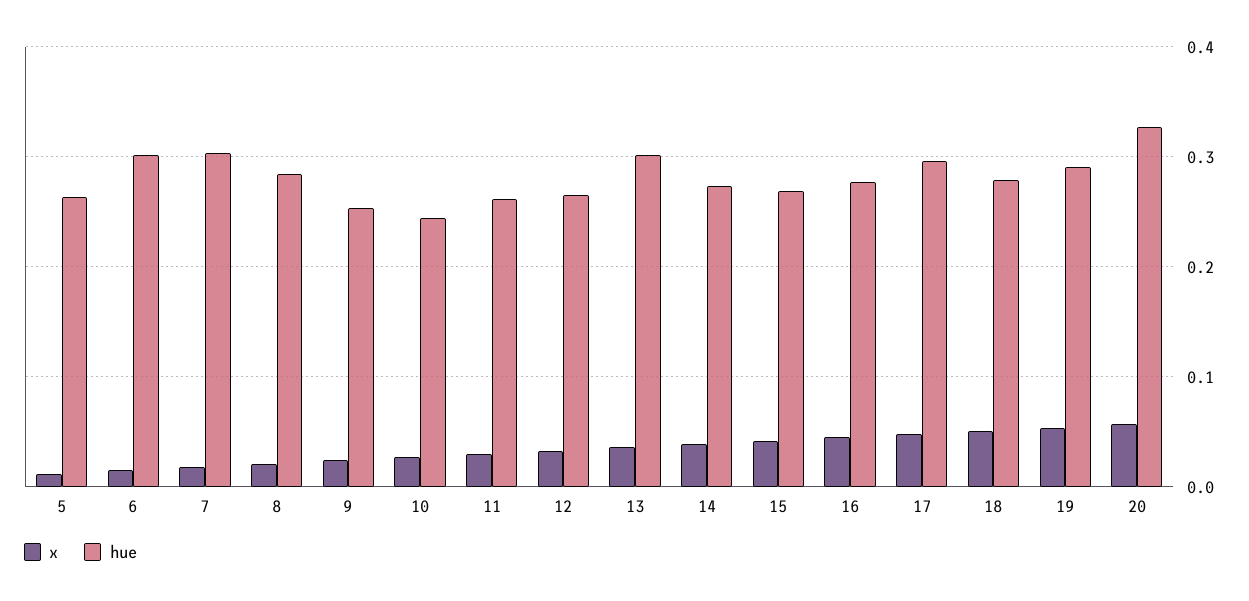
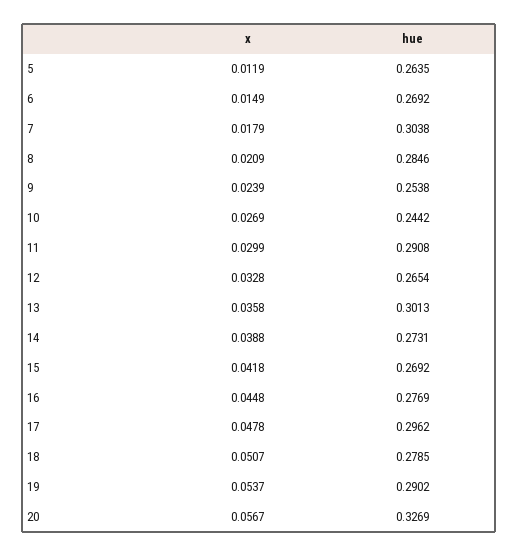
  {
    "x": {
      "5": 0.0119,
      "6": 0.0149,
      "7": 0.0179,
      "8": 0.0209,
      "9": 0.0239,
      "10": 0.0269,
      "11": 0.0299,
      "12": 0.0328,
      "13": 0.0358,
      "14": 0.0388,
      "15": 0.0418,
      "16": 0.0448,
      "17": 0.0478,
      "18": 0.0507,
      "19": 0.0537,
      "20": 0.0567
    },
    "hue": {
      "5": 0.2635,
-     "6": 0.3,
+     "6": 0.2692,
      "7": 0.3038,
      "8": 0.2846,
      "9": 0.2538,
      "10": 0.2442,
-     "11": 0.26,
+     "11": 0.2908,
      "12": 0.2654,
      "13": 0.3013,
      "14": 0.2731,
      "15": 0.2692,
      "16": 0.2769,
      "17": 0.2962,
      "18": 0.2785,
      "19": 0.2902,
      "20": 0.3269
    }
  }

